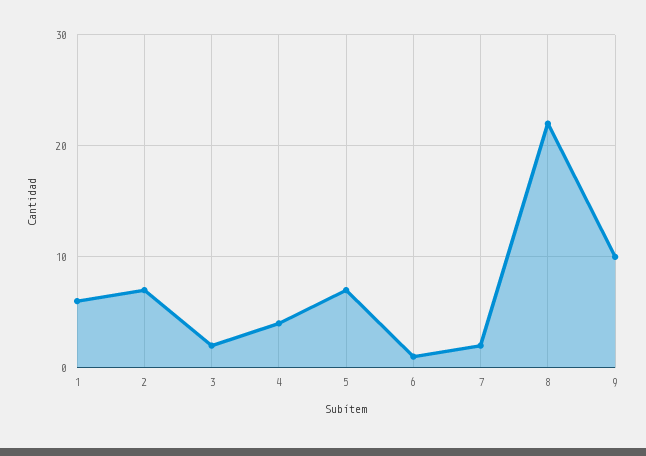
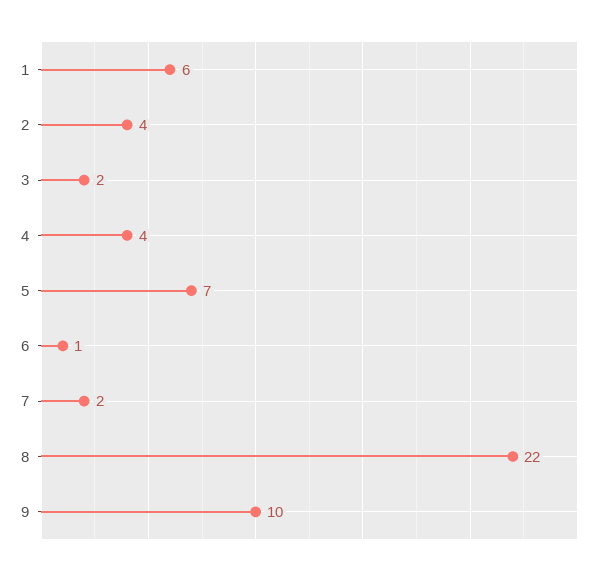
  {
    "1": 6,
-   "2": 7,
+   "2": 4,
    "3": 2,
    "4": 4,
    "5": 7,
    "6": 1,
    "7": 2,
    "8": 22,
    "9": 10
  }

